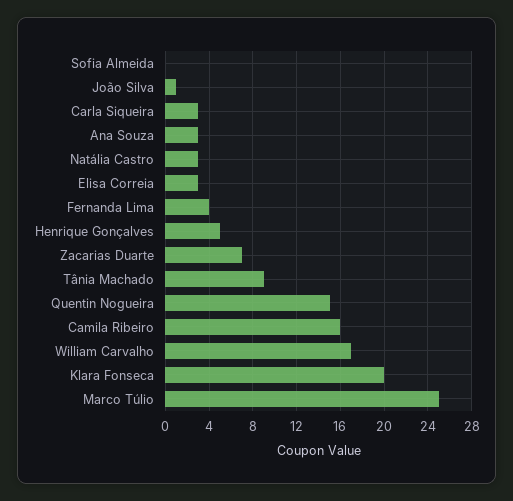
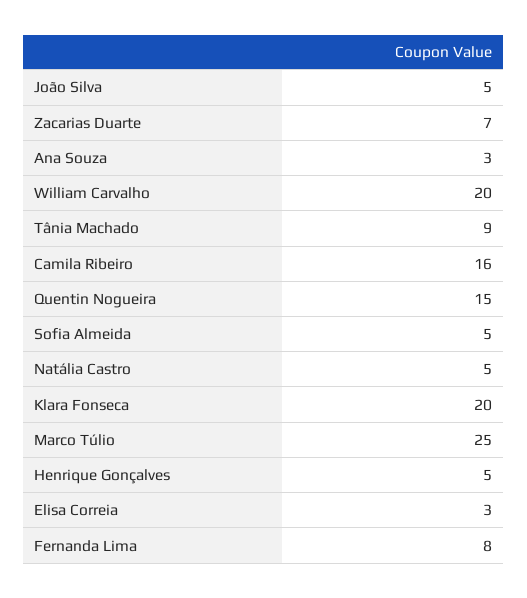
  {
-   "Sofia Almeida": 0,
+   "Sofia Almeida": 5,
-   "João Silva": 1,
+   "João Silva": 5,
-   "Carla Siqueira": 3,
    "Ana Souza": 3,
-   "Natália Castro": 3,
+   "Natália Castro": 5,
    "Elisa Correia": 3,
-   "Fernanda Lima": 4,
+   "Fernanda Lima": 8,
    "Henrique Gonçalves": 5,
    "Zacarias Duarte": 7,
    "Tânia Machado": 9,
    "Quentin Nogueira": 15,
    "Camila Ribeiro": 16,
-   "William Carvalho": 17,
+   "William Carvalho": 20,
    "Klara Fonseca": 20,
    "Marco Túlio": 25
  }

